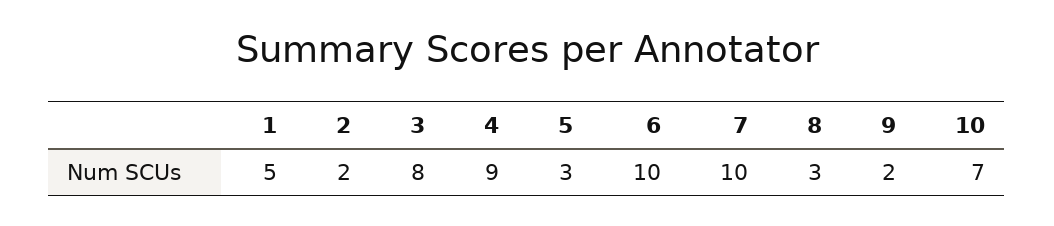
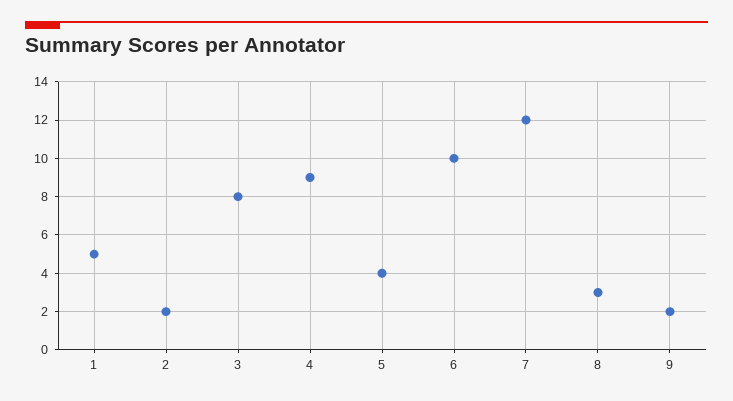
  {
    "1": 5,
    "2": 2,
    "3": 8,
    "4": 9,
-   "5": 3,
+   "5": 4,
    "6": 10,
-   "7": 10,
+   "7": 12,
    "8": 3,
-   "9": 2,
+   "9": 2
-   "10": 7
  }

